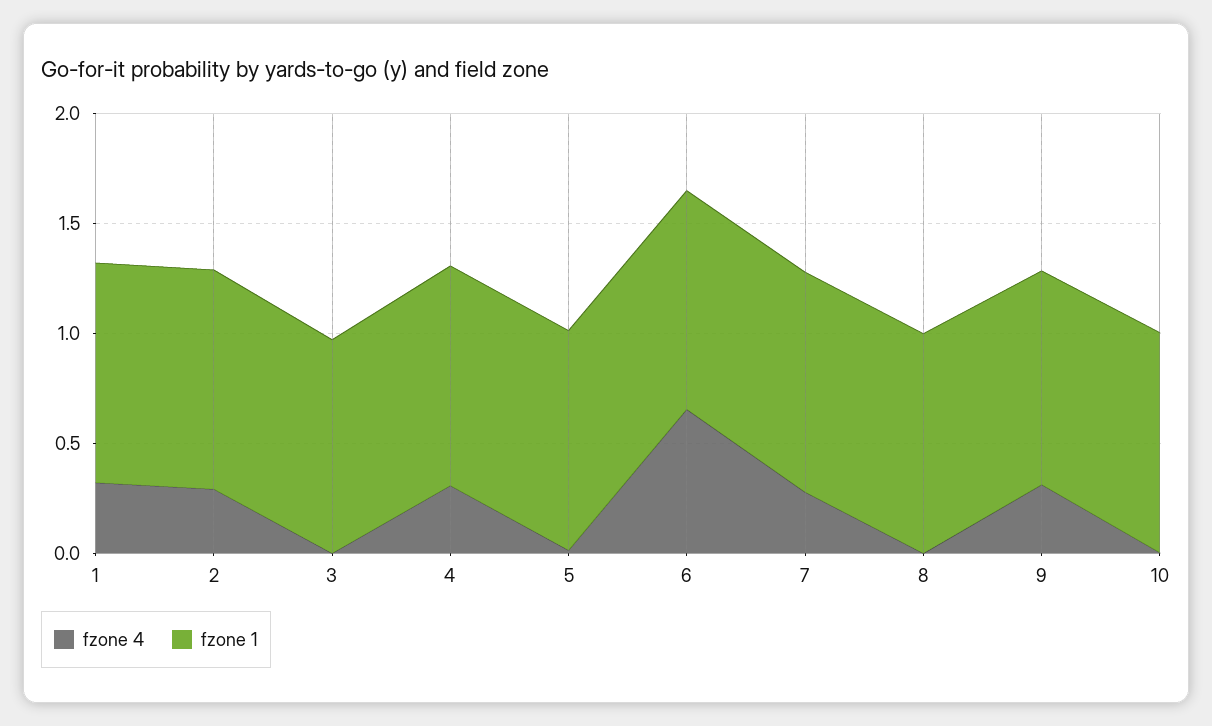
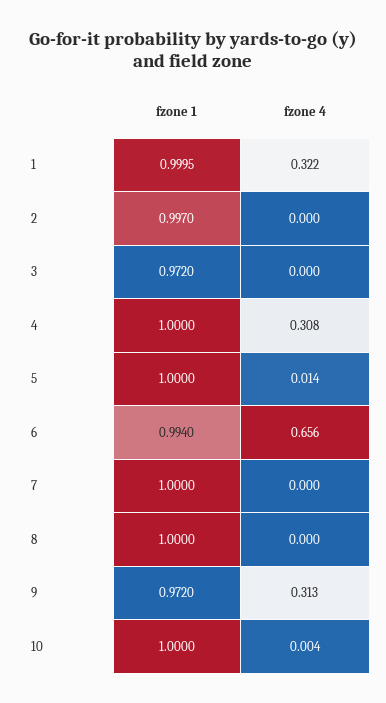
  {
    "fzone 4": {
      "1": 0.322,
-     "2": 0.3,
+     "2": 0,
      "3": 0,
      "4": 0.308,
      "5": 0.014,
      "6": 0.656,
-     "7": 0.3,
+     "7": 0,
      "8": 0,
      "9": 0.313,
      "10": 0.004
    },
    "fzone 1": {
      "1": 0.9995,
      "2": 0.997,
      "3": 0.972,
      "4": 1,
      "5": 1,
      "6": 0.994,
      "7": 1,
      "8": 1,
      "9": 0.972,
      "10": 1
    }
  }

